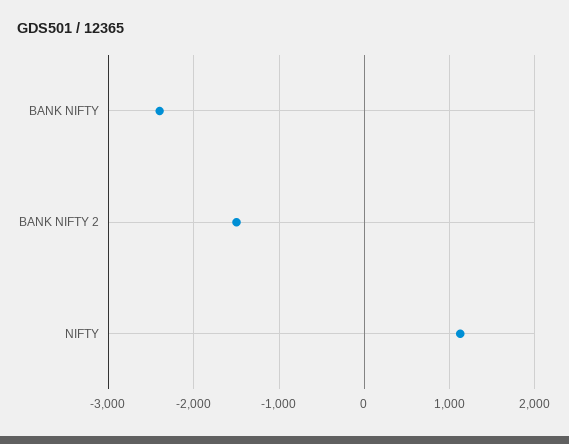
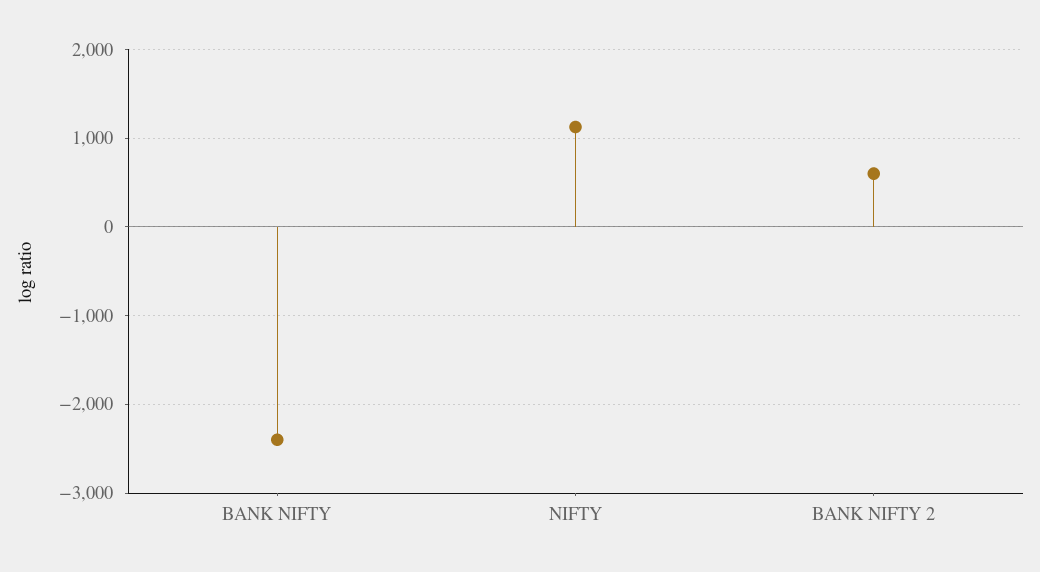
  {
    "BANK NIFTY": -2400,
-   "BANK NIFTY 2": -1500,
+   "BANK NIFTY 2": 600,
    "NIFTY": 1100
  }

